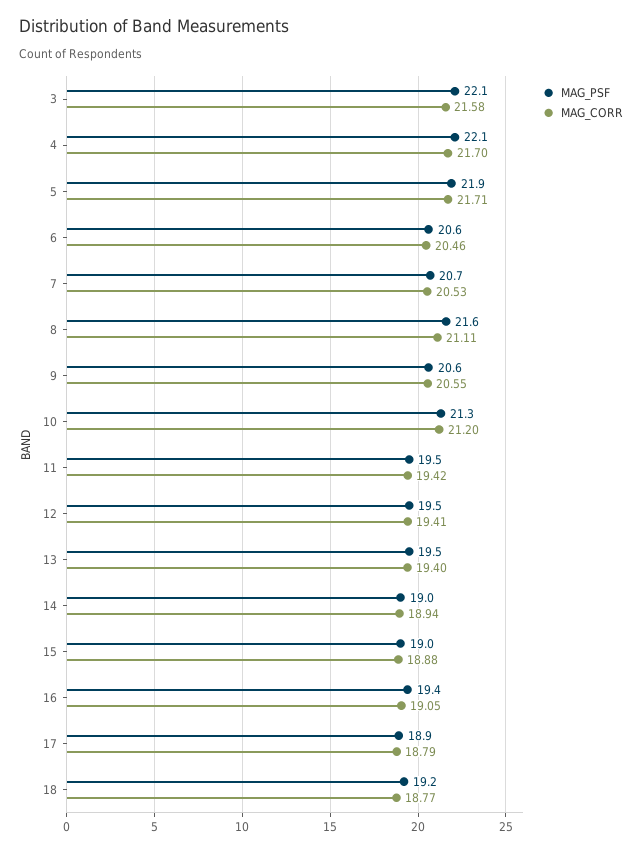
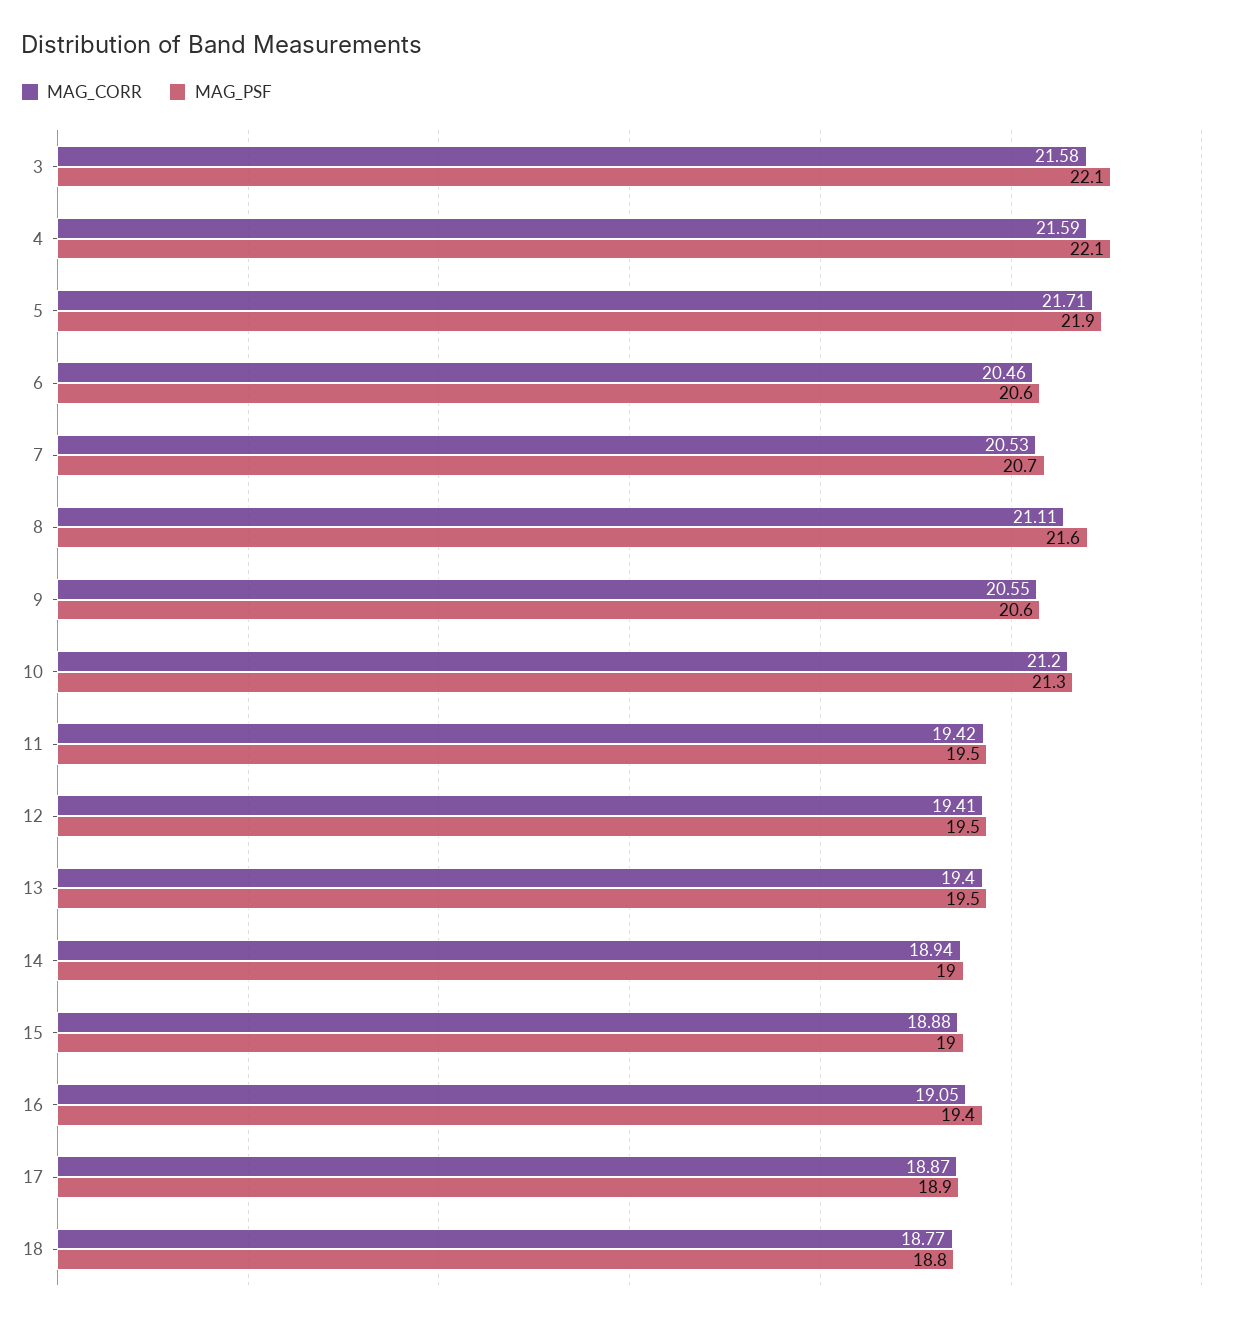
  {
    "MAG_PSF": {
      "3": 22.1,
      "4": 22.1,
      "5": 21.9,
      "6": 20.6,
      "7": 20.7,
      "8": 21.6,
      "9": 20.6,
      "10": 21.3,
      "11": 19.5,
      "12": 19.5,
      "13": 19.5,
      "14": 19,
      "15": 19,
      "16": 19.4,
      "17": 18.9,
-     "18": 19.2
+     "18": 18.8
    },
    "MAG_CORR": {
      "3": 21.58,
-     "4": 21.7,
+     "4": 21.59,
      "5": 21.71,
      "6": 20.46,
      "7": 20.53,
      "8": 21.11,
      "9": 20.55,
      "10": 21.2,
      "11": 19.42,
      "12": 19.41,
      "13": 19.4,
      "14": 18.94,
      "15": 18.88,
      "16": 19.05,
-     "17": 18.79,
+     "17": 18.87,
      "18": 18.77
    }
  }

